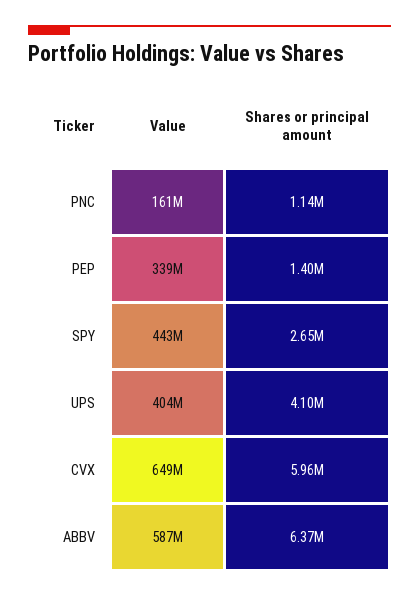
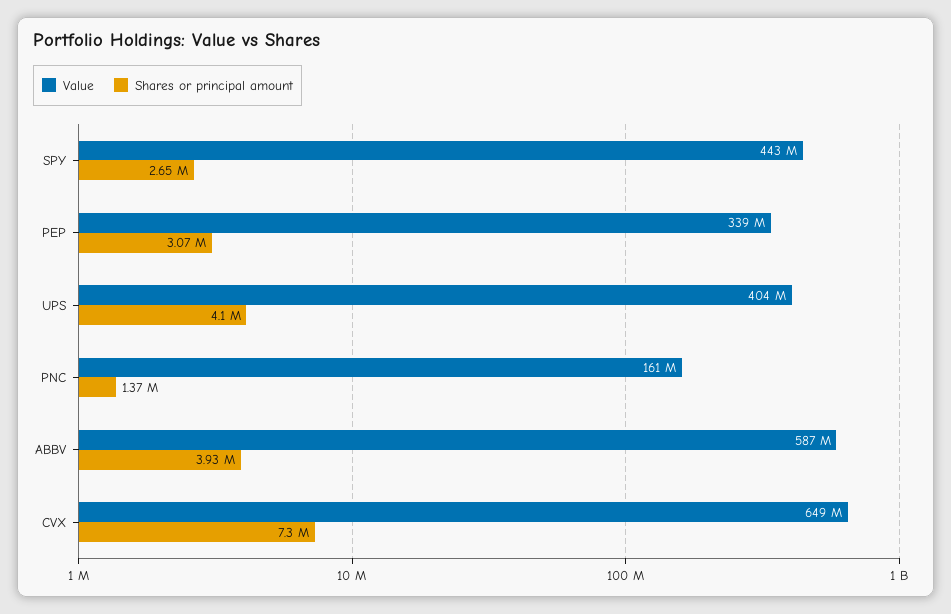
  {
    "Value": {
      "PNC": 161000000,
      "PEP": 339000000,
      "SPY": 443000000,
      "UPS": 404000000,
      "CVX": 649000000,
      "ABBV": 587000000
    },
    "Shares or principal amount": {
-     "PNC": 1140000,
+     "PNC": 1370000,
-     "PEP": 1400000,
+     "PEP": 3070000,
      "SPY": 2650000,
      "UPS": 4100000,
-     "CVX": 5960000,
+     "CVX": 7300000,
-     "ABBV": 6370000
+     "ABBV": 3930000
    }
  }

